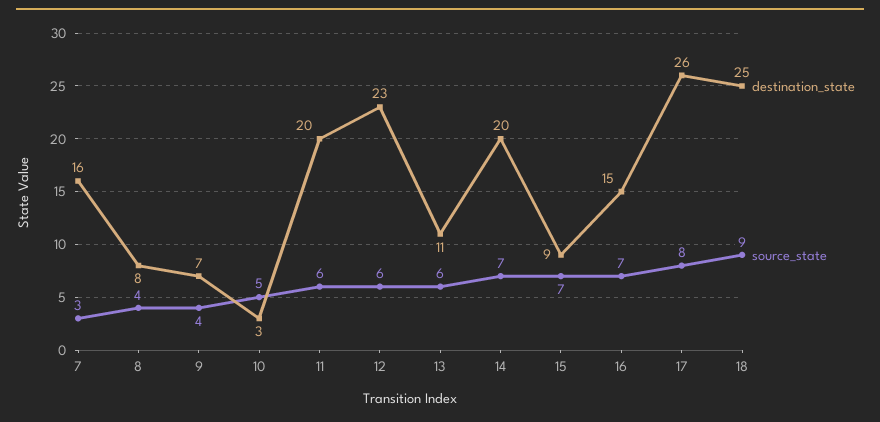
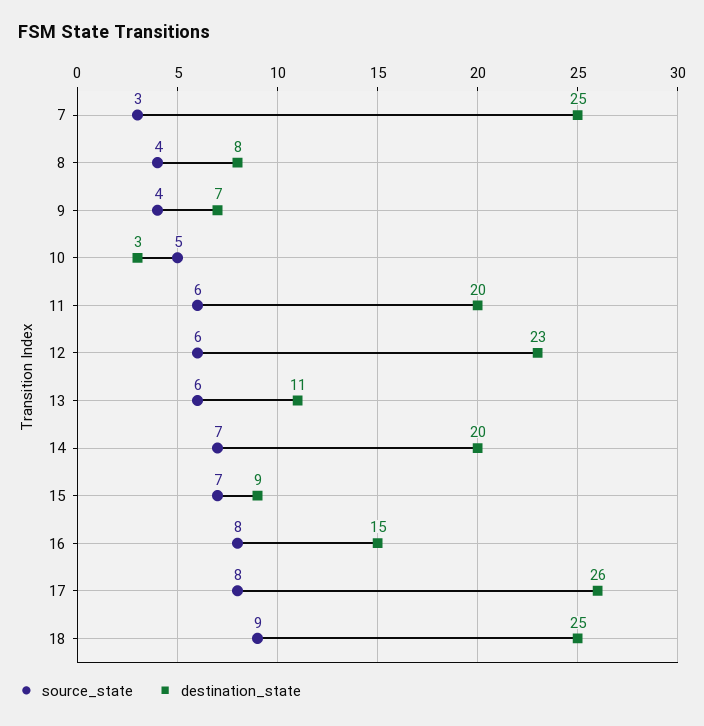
  {
    "destination_state": {
-     "7": 16,
+     "7": 25,
      "8": 8,
      "9": 7,
      "10": 3,
      "11": 20,
      "12": 23,
      "13": 11,
      "14": 20,
      "15": 9,
      "16": 15,
      "17": 26,
      "18": 25
    },
    "source_state": {
      "7": 3,
      "8": 4,
      "9": 4,
      "10": 5,
      "11": 6,
      "12": 6,
      "13": 6,
      "14": 7,
      "15": 7,
-     "16": 7,
+     "16": 8,
      "17": 8,
      "18": 9
    }
  }

